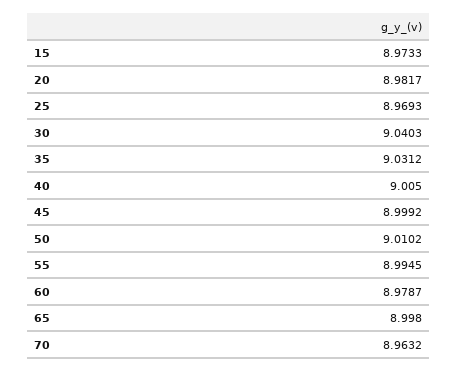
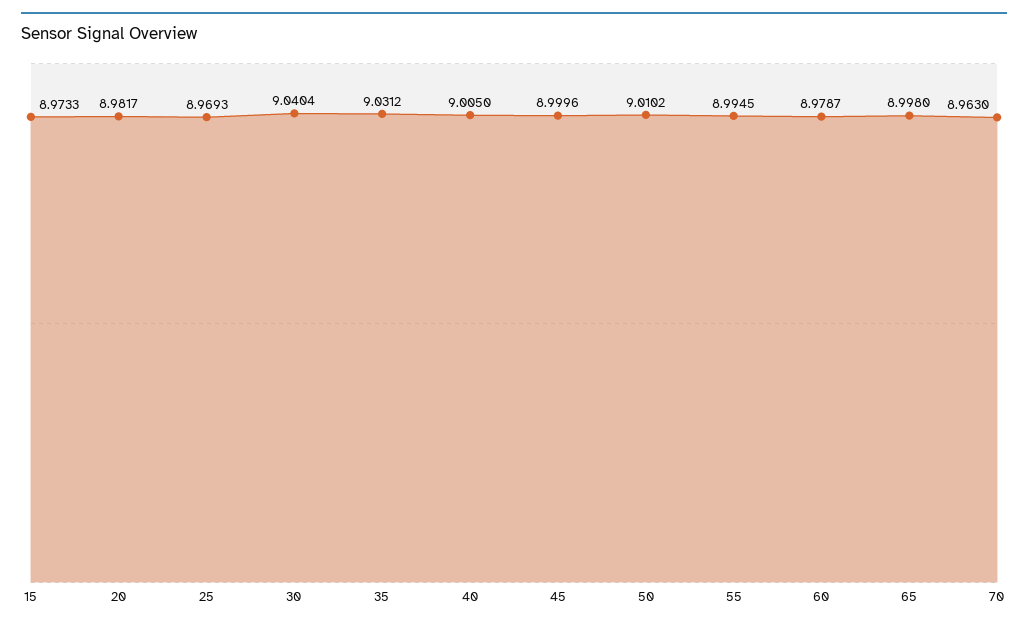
  {
    "15": 8.9733,
    "20": 8.9817,
    "25": 8.9693,
-   "30": 9.0403,
+   "30": 9.0404,
    "35": 9.0312,
    "40": 9.005,
-   "45": 8.9992,
+   "45": 8.9996,
    "50": 9.0102,
    "55": 8.9945,
    "60": 8.9787,
    "65": 8.998,
-   "70": 8.9632
+   "70": 8.963
  }

